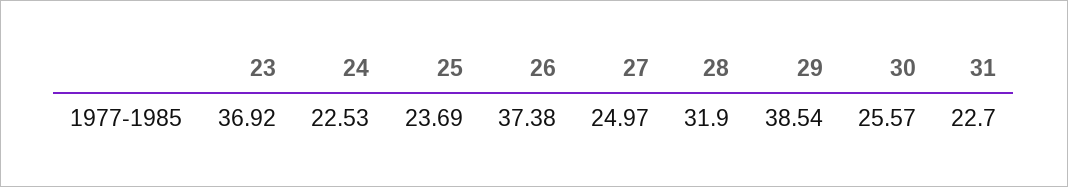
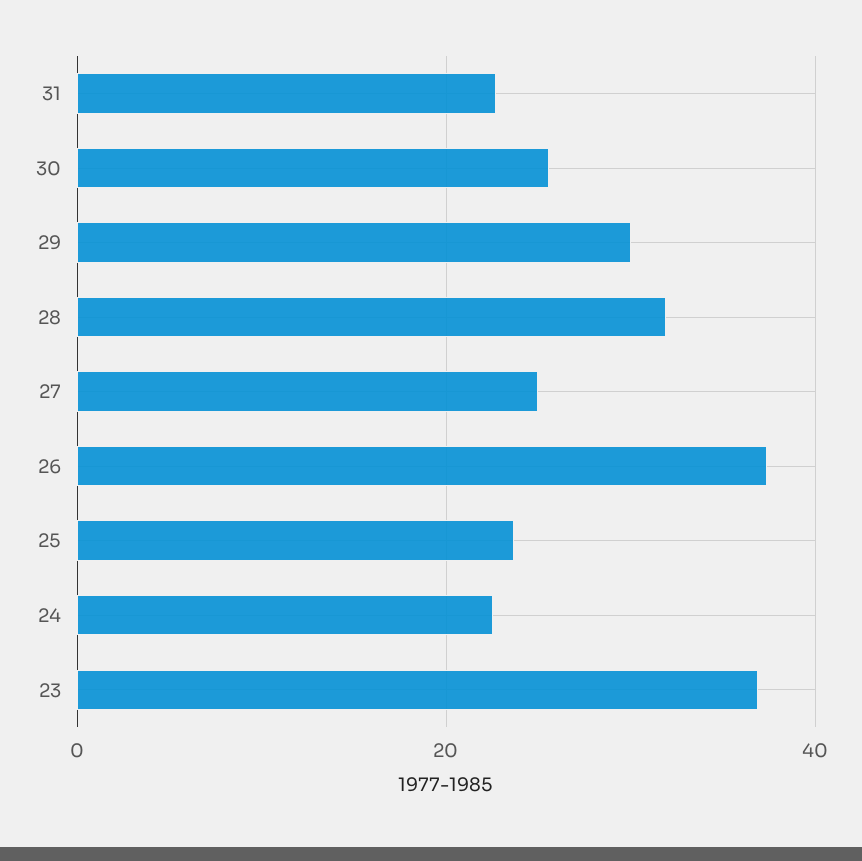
  {
    "23": 36.92,
    "24": 22.53,
    "25": 23.69,
    "26": 37.38,
    "27": 24.97,
    "28": 31.9,
-   "29": 38.54,
+   "29": 30,
    "30": 25.57,
    "31": 22.7
  }

